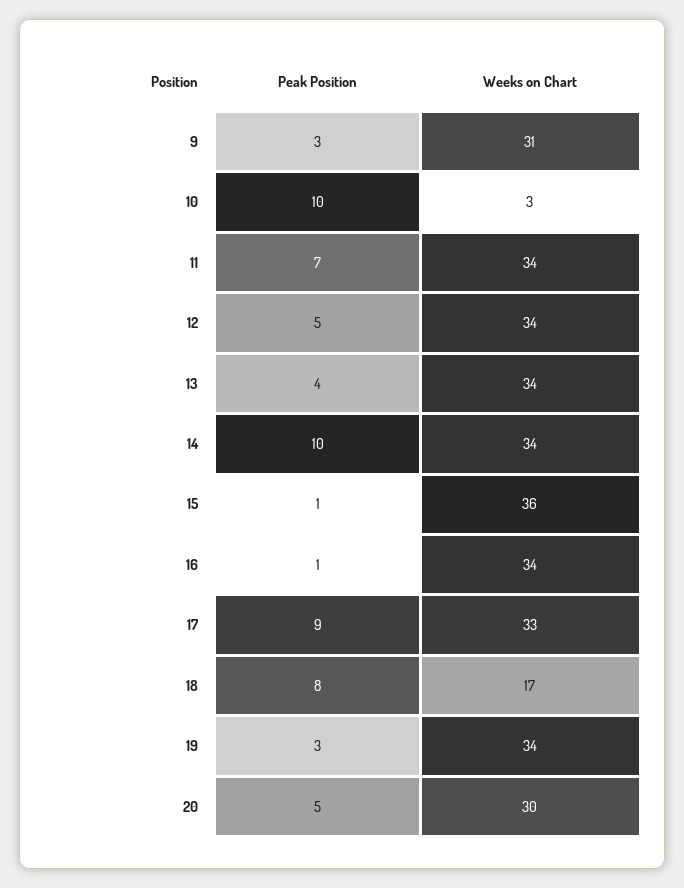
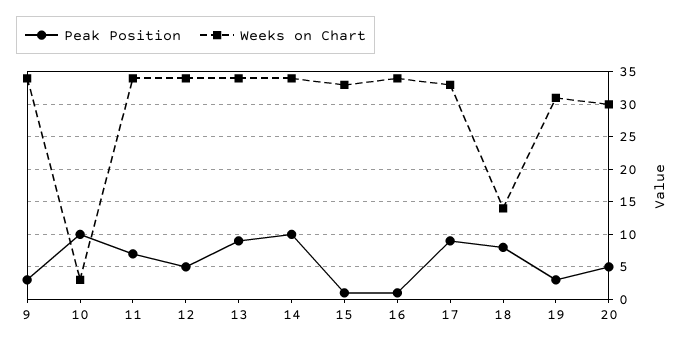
  {
    "Peak Position": {
      "9": 3,
      "10": 10,
      "11": 7,
      "12": 5,
-     "13": 4,
+     "13": 9,
      "14": 10,
      "15": 1,
      "16": 1,
      "17": 9,
      "18": 8,
      "19": 3,
      "20": 5
    },
    "Weeks on Chart": {
-     "9": 31,
+     "9": 34,
      "10": 3,
      "11": 34,
      "12": 34,
      "13": 34,
      "14": 34,
-     "15": 36,
+     "15": 33,
      "16": 34,
      "17": 33,
-     "18": 17,
+     "18": 14,
-     "19": 34,
+     "19": 31,
      "20": 30
    }
  }

